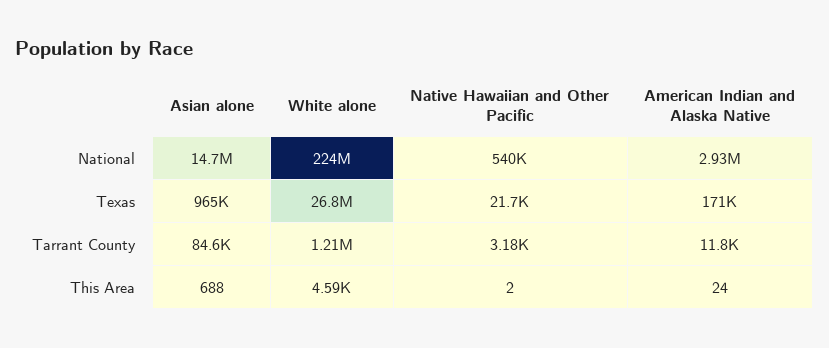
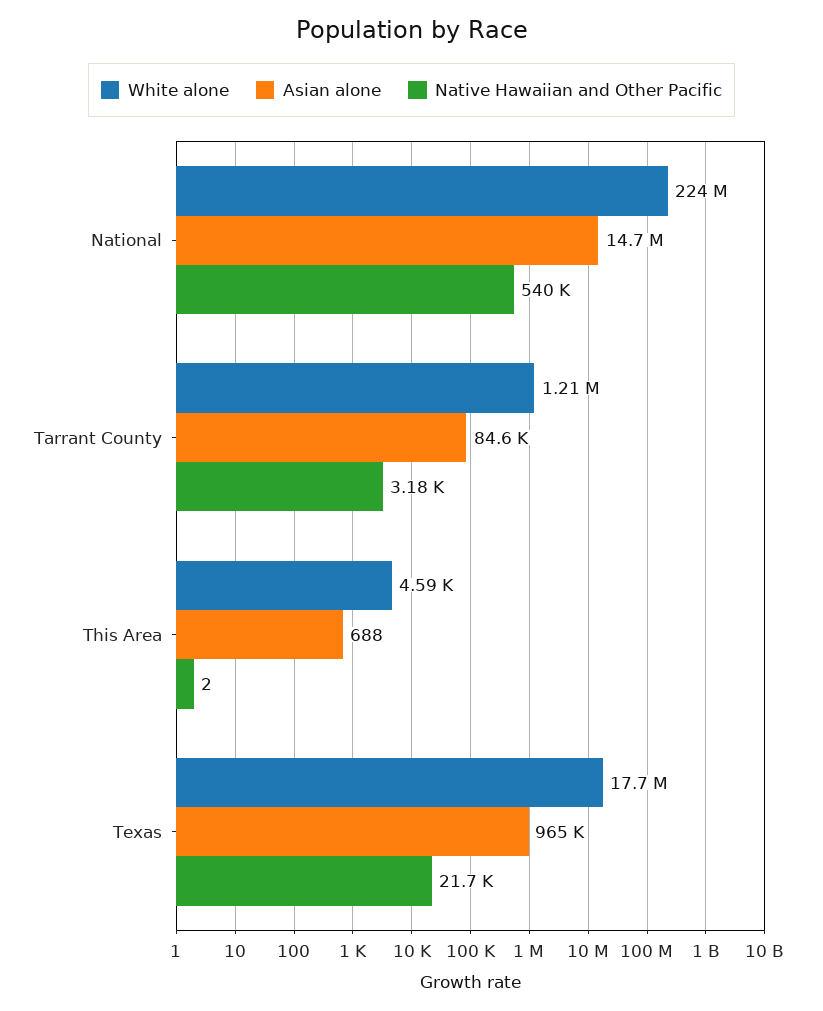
  {
    "Asian alone": {
      "National": 14700000,
      "Texas": 965000,
      "Tarrant County": 84600,
      "This Area": 688
    },
    "White alone": {
      "National": 224000000,
-     "Texas": 26800000,
+     "Texas": 17700000,
      "Tarrant County": 1210000,
      "This Area": 4590
    },
    "Native Hawaiian and Other Pacific": {
      "National": 540000,
      "Texas": 21700,
      "Tarrant County": 3180,
      "This Area": 2
-   },
+   }
-   "American Indian and Alaska Native": {
-     "National": 2930000,
-     "Texas": 171000,
-     "Tarrant County": 11800,
-     "This Area": 24
-   }
  }

